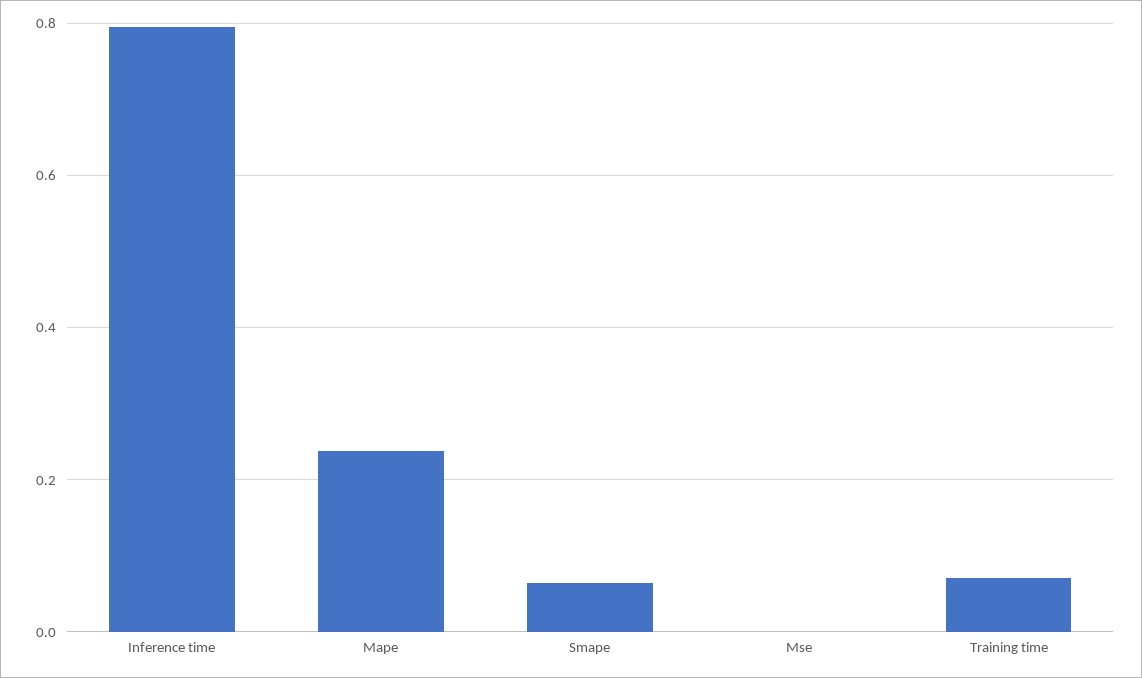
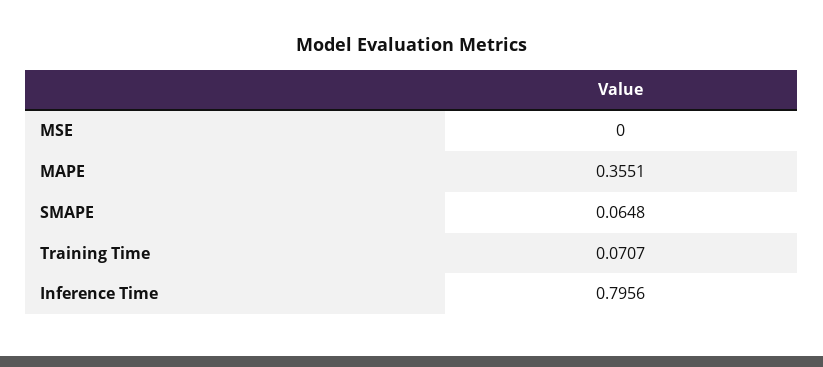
  {
    "Inference time": 0.7956,
-   "Mape": 0.24,
+   "Mape": 0.3551,
    "Smape": 0.0648,
    "Mse": 0,
    "Training time": 0.0707
  }

